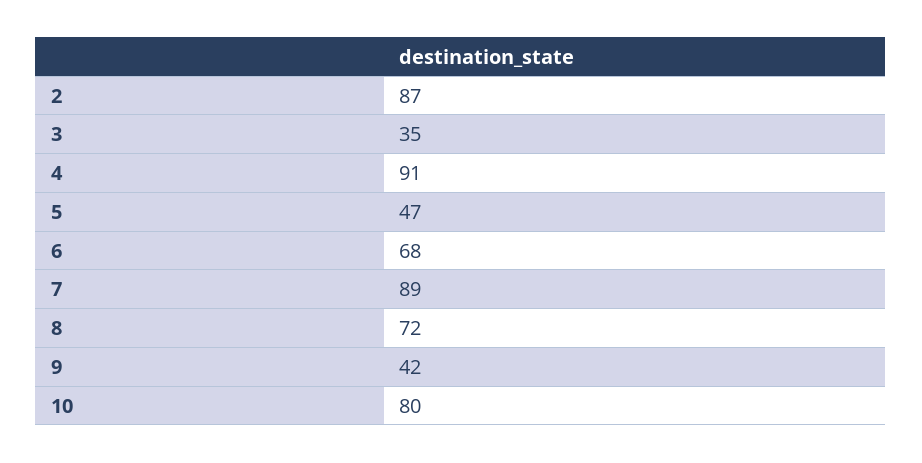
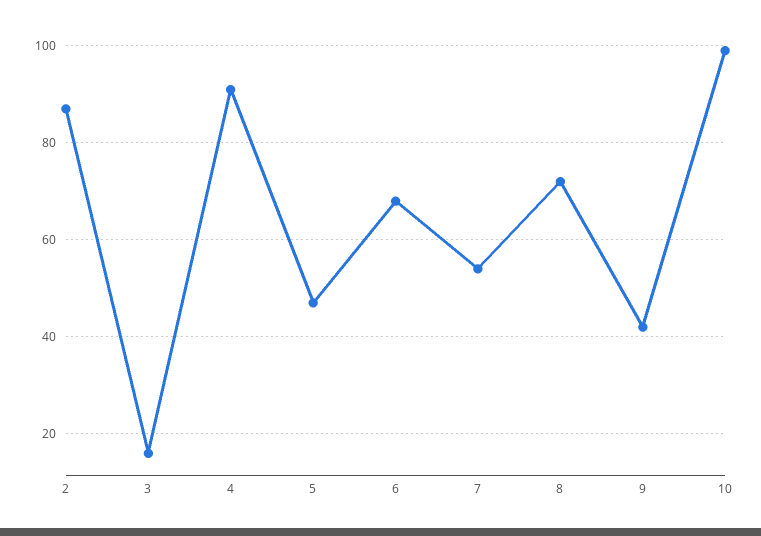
  {
    "2": 87,
-   "3": 35,
+   "3": 15,
    "4": 91,
    "5": 47,
    "6": 68,
-   "7": 89,
+   "7": 55,
    "8": 72,
    "9": 42,
-   "10": 80
+   "10": 100
  }

